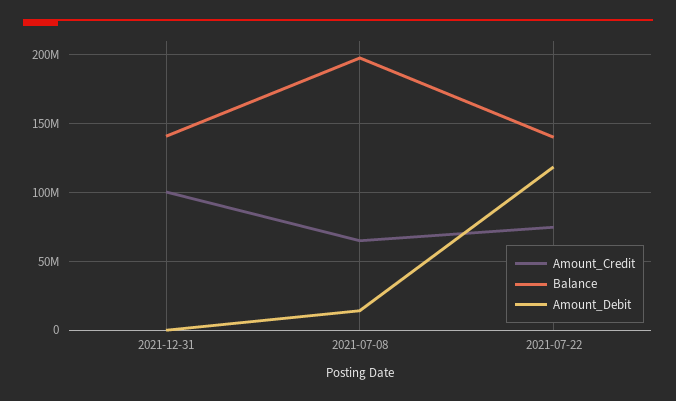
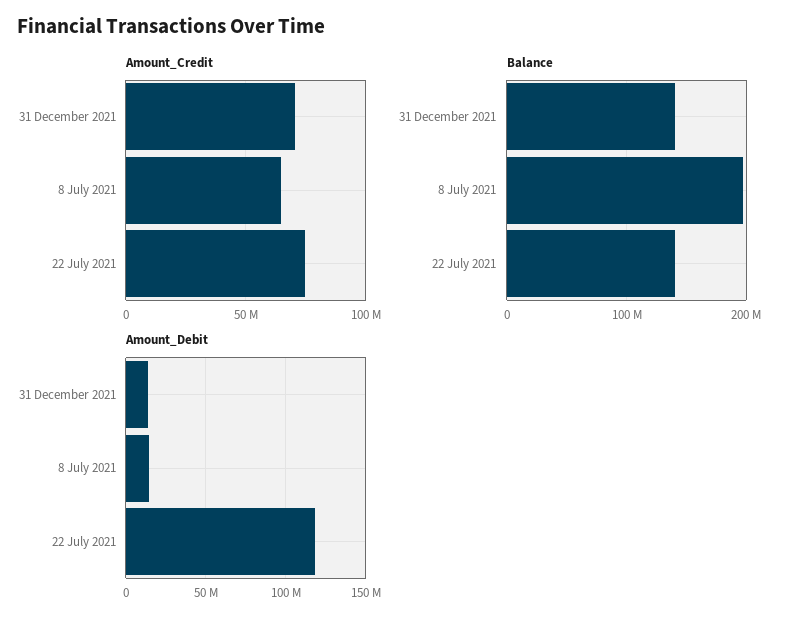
  {
    "Amount_Credit": {
-     "2021-12-31": 100000000,
+     "2021-12-31": 70000000,
      "2021-07-08": 65000000,
      "2021-07-22": 75000000
    },
    "Balance": {
      "2021-12-31": 140000000,
      "2021-07-08": 195000000,
      "2021-07-22": 140000000
    },
    "Amount_Debit": {
-     "2021-12-31": 0,
+     "2021-12-31": 15000000,
      "2021-07-08": 15000000,
      "2021-07-22": 120000000
    }
  }

